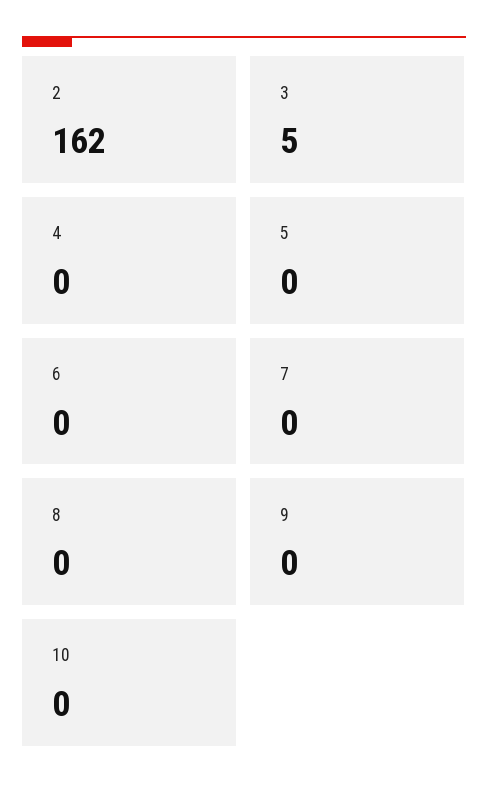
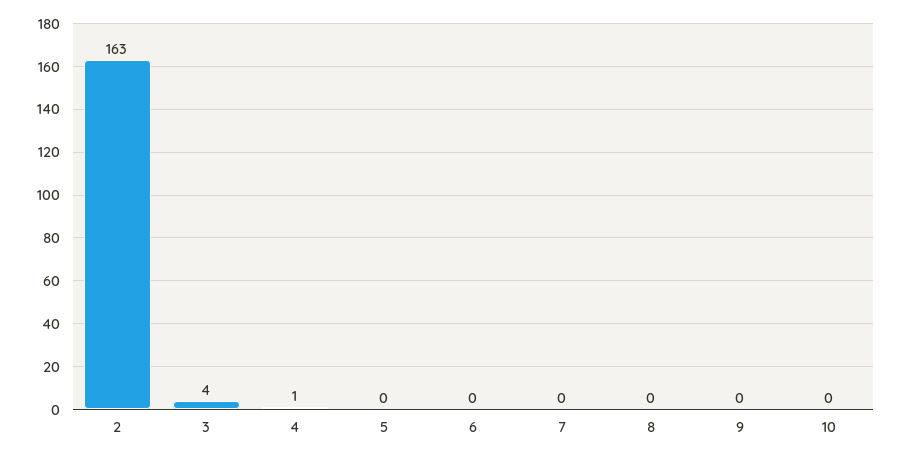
  {
-   "2": 162,
+   "2": 163,
-   "3": 5,
+   "3": 4,
-   "4": 0,
+   "4": 1,
    "5": 0,
    "6": 0,
    "7": 0,
    "8": 0,
    "9": 0,
    "10": 0
  }

